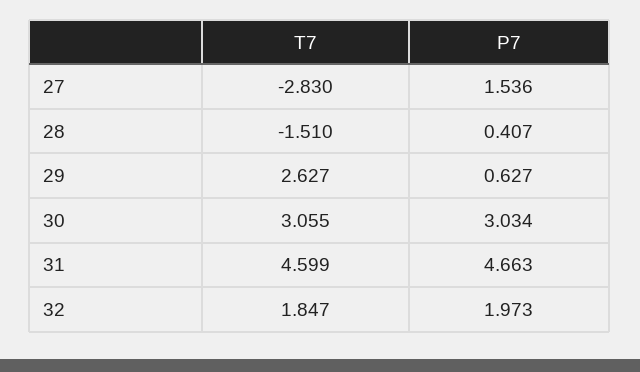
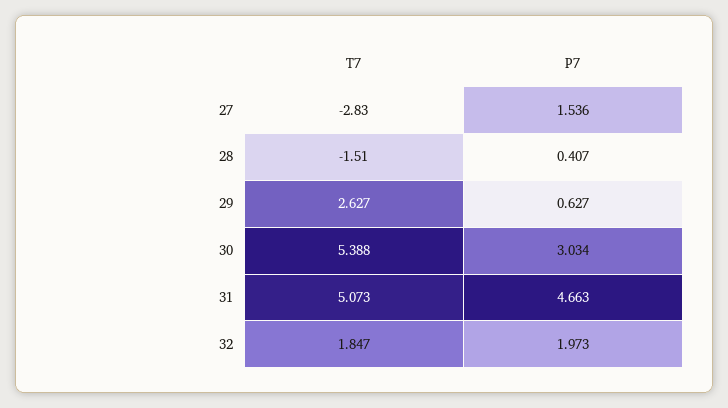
  {
    "T7": {
      "27": -2.83,
      "28": -1.51,
      "29": 2.627,
-     "30": 3.055,
+     "30": 5.388,
-     "31": 4.599,
+     "31": 5.073,
      "32": 1.847
    },
    "P7": {
      "27": 1.536,
      "28": 0.407,
      "29": 0.627,
      "30": 3.034,
      "31": 4.663,
      "32": 1.973
    }
  }

